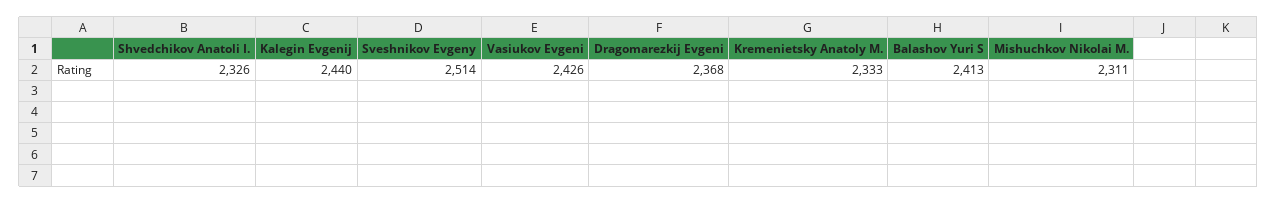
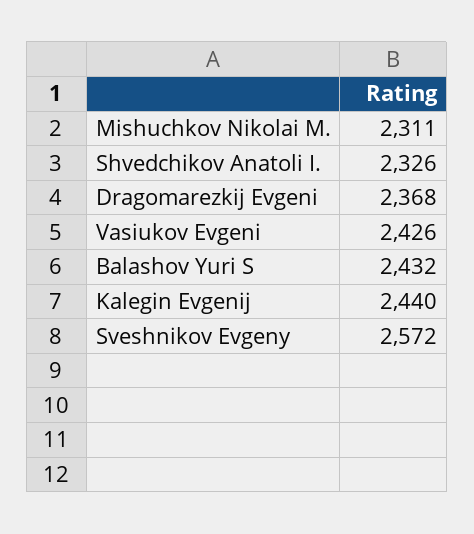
  {
    "Shvedchikov Anatoli I.": 2326,
    "Kalegin Evgenij": 2440,
-   "Sveshnikov Evgeny": 2514,
+   "Sveshnikov Evgeny": 2572,
    "Vasiukov Evgeni": 2426,
    "Dragomarezkij Evgeni": 2368,
-   "Kremenietsky Anatoly M.": 2333,
-   "Balashov Yuri S": 2413,
+   "Balashov Yuri S": 2432,
    "Mishuchkov Nikolai M.": 2311
  }

